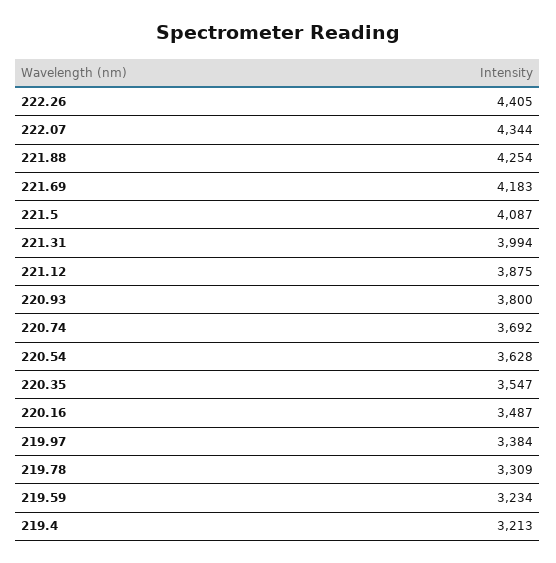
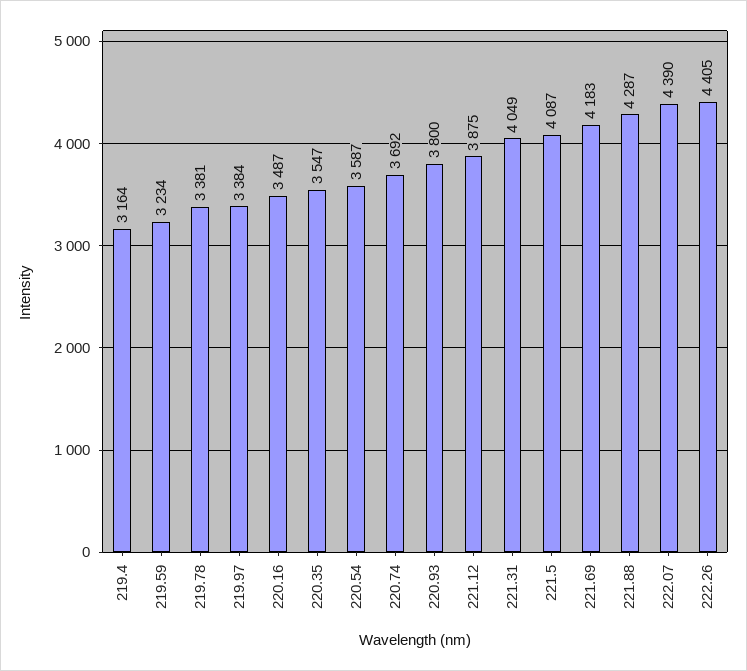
  {
    "222.26": 4405,
-   "222.07": 4344,
+   "222.07": 4390,
-   "221.88": 4254,
+   "221.88": 4287,
    "221.69": 4183,
    "221.5": 4087,
-   "221.31": 3994,
+   "221.31": 4049,
    "221.12": 3875,
    "220.93": 3800,
    "220.74": 3692,
-   "220.54": 3628,
+   "220.54": 3587,
    "220.35": 3547,
    "220.16": 3487,
    "219.97": 3384,
-   "219.78": 3309,
+   "219.78": 3381,
    "219.59": 3234,
-   "219.4": 3213
+   "219.4": 3164
  }

